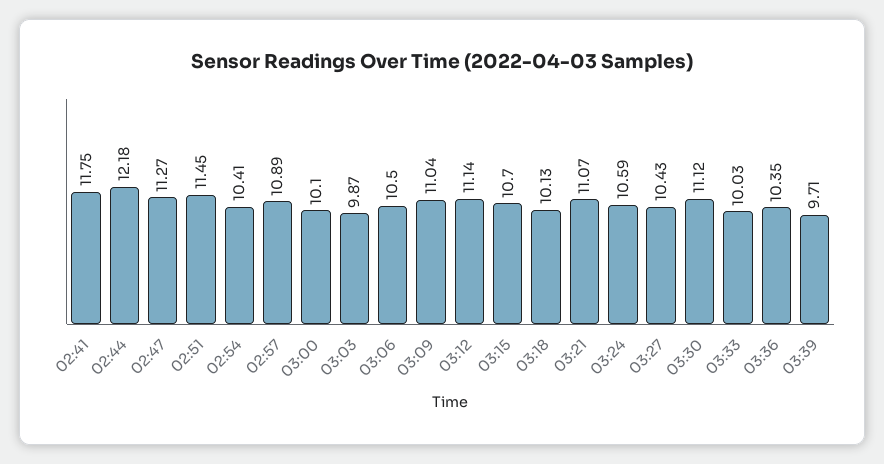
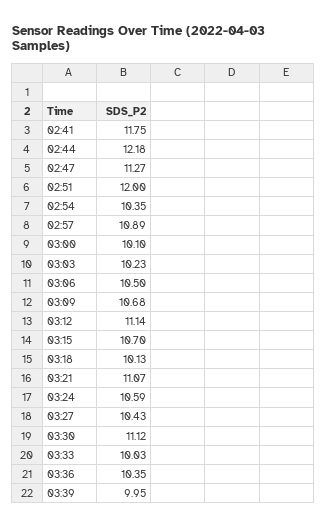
  {
    "02:41": 11.75,
    "02:44": 12.18,
    "02:47": 11.27,
-   "02:51": 11.45,
+   "02:51": 12,
-   "02:54": 10.41,
+   "02:54": 10.35,
    "02:57": 10.89,
    "03:00": 10.1,
-   "03:03": 9.87,
+   "03:03": 10.23,
    "03:06": 10.5,
-   "03:09": 11.04,
+   "03:09": 10.68,
    "03:12": 11.14,
    "03:15": 10.7,
    "03:18": 10.13,
    "03:21": 11.07,
    "03:24": 10.59,
    "03:27": 10.43,
    "03:30": 11.12,
    "03:33": 10.03,
    "03:36": 10.35,
-   "03:39": 9.71
+   "03:39": 9.95
  }

